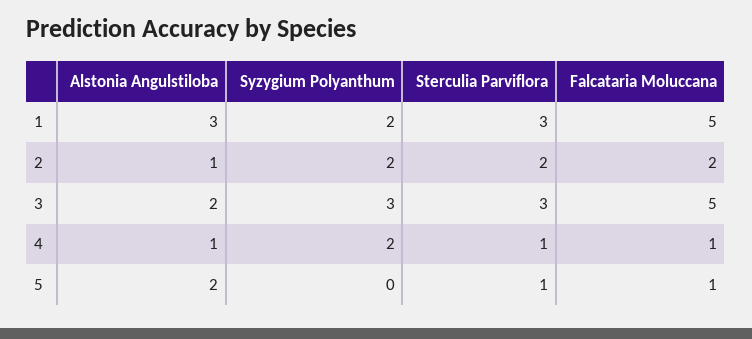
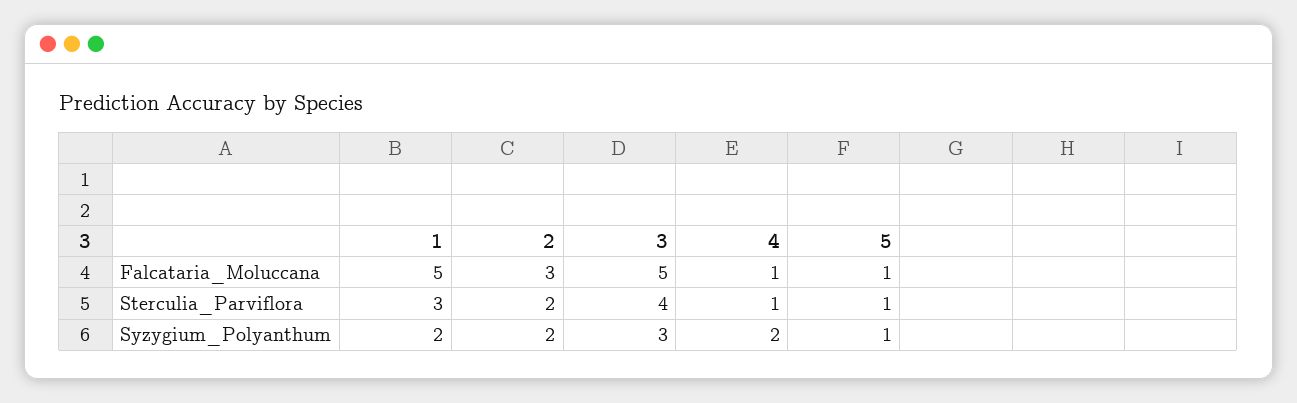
  {
-   "Alstonia Angulstiloba": {
-     "1": 3,
-     "2": 1,
-     "3": 2,
-     "4": 1,
-     "5": 2
-   },
    "Syzygium Polyanthum": {
      "1": 2,
      "2": 2,
      "3": 3,
      "4": 2,
-     "5": 0
+     "5": 1
    },
    "Sterculia Parviflora": {
      "1": 3,
      "2": 2,
-     "3": 3,
+     "3": 4,
      "4": 1,
      "5": 1
    },
    "Falcataria Moluccana": {
      "1": 5,
-     "2": 2,
+     "2": 3,
      "3": 5,
      "4": 1,
      "5": 1
    }
  }

